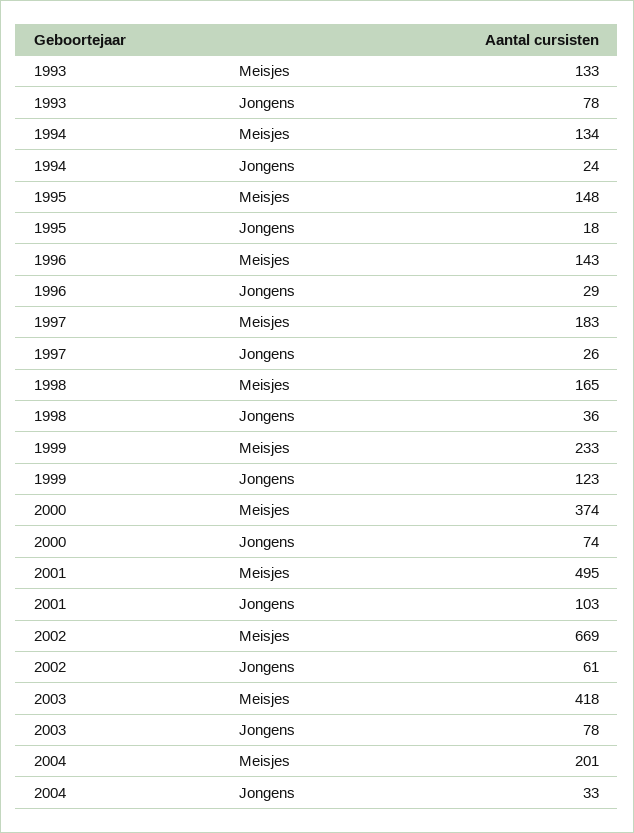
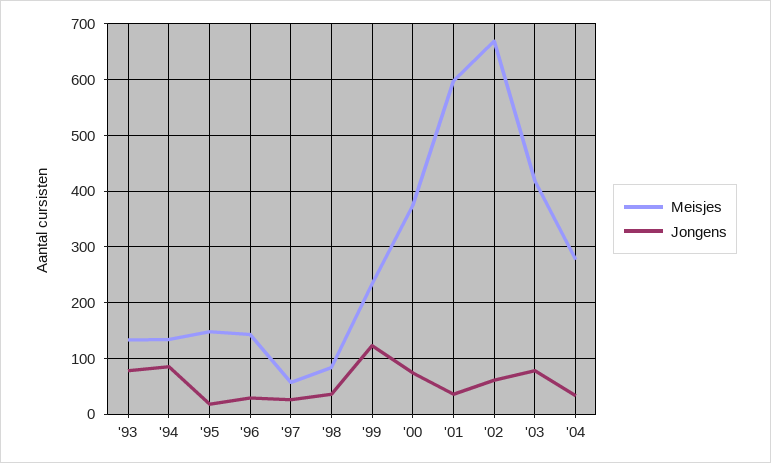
  {
    "Meisjes": {
      "1993": 133,
      "1994": 134,
      "1995": 148,
      "1996": 143,
-     "1997": 183,
+     "1997": 60,
-     "1998": 165,
+     "1998": 80,
      "1999": 233,
      "2000": 374,
-     "2001": 495,
+     "2001": 600,
      "2002": 669,
      "2003": 418,
-     "2004": 201
+     "2004": 280
    },
    "Jongens": {
      "1993": 78,
-     "1994": 24,
+     "1994": 80,
      "1995": 18,
      "1996": 29,
      "1997": 26,
      "1998": 36,
      "1999": 123,
      "2000": 74,
-     "2001": 103,
+     "2001": 40,
      "2002": 61,
      "2003": 78,
      "2004": 33
    }
  }

